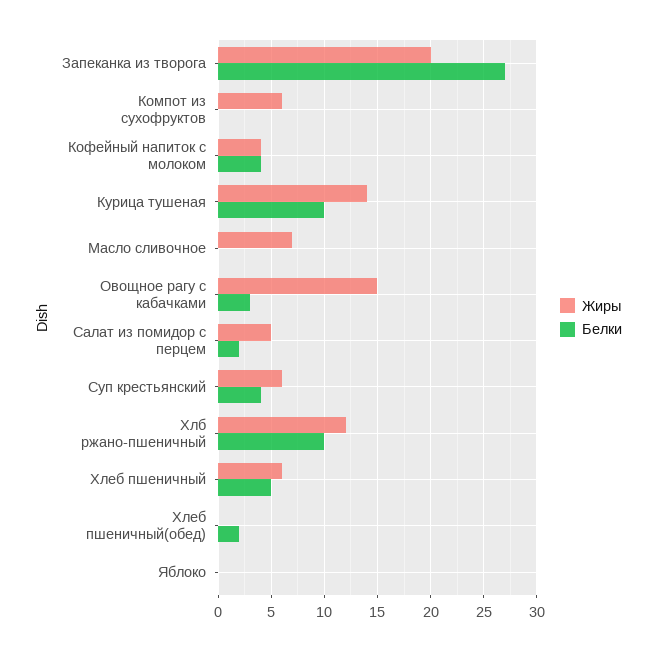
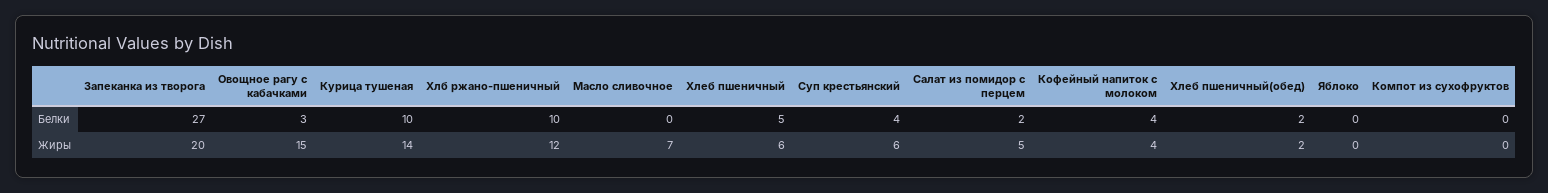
  {
    "Жиры": {
      "Запеканка из творога": 20,
-     "Компот из сухофруктов": 6,
+     "Компот из сухофруктов": 0,
      "Кофейный напиток с молоком": 4,
      "Курица тушеная": 14,
      "Масло сливочное": 7,
      "Овощное рагу с кабачками": 15,
      "Салат из помидор с перцем": 5,
      "Суп крестьянский": 6,
      "Хлб ржано-пшеничный": 12,
      "Хлеб пшеничный": 6,
-     "Хлеб пшеничный(обед)": 0,
+     "Хлеб пшеничный(обед)": 2,
      "Яблоко": 0
    },
    "Белки": {
      "Запеканка из творога": 27,
      "Компот из сухофруктов": 0,
      "Кофейный напиток с молоком": 4,
      "Курица тушеная": 10,
      "Масло сливочное": 0,
      "Овощное рагу с кабачками": 3,
      "Салат из помидор с перцем": 2,
      "Суп крестьянский": 4,
      "Хлб ржано-пшеничный": 10,
      "Хлеб пшеничный": 5,
      "Хлеб пшеничный(обед)": 2,
      "Яблоко": 0
    }
  }

